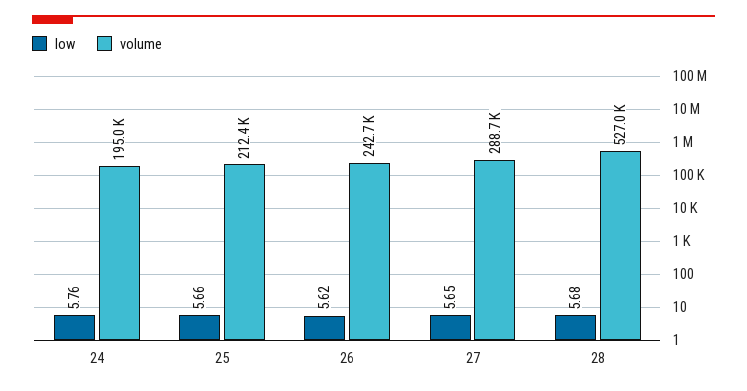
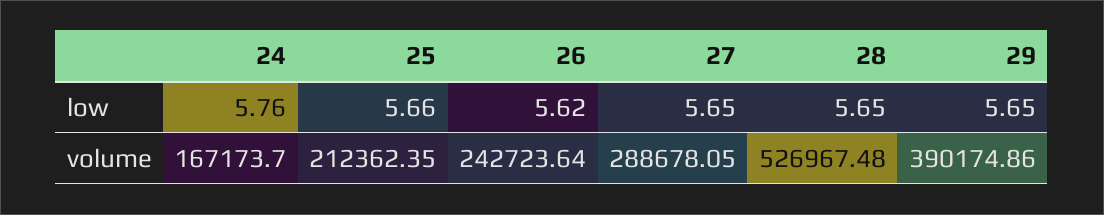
  {
    "low": {
      "24": 5.76,
      "25": 5.66,
      "26": 5.62,
      "27": 5.65,
-     "28": 5.68
+     "28": 5.65,
+     "29": 5.65
    },
    "volume": {
-     "24": 195000,
+     "24": 167173.7,
      "25": 212362.35,
      "26": 242723.64,
      "27": 288678.05,
-     "28": 526967.48
+     "28": 526967.48,
+     "29": 390174.86
    }
  }

